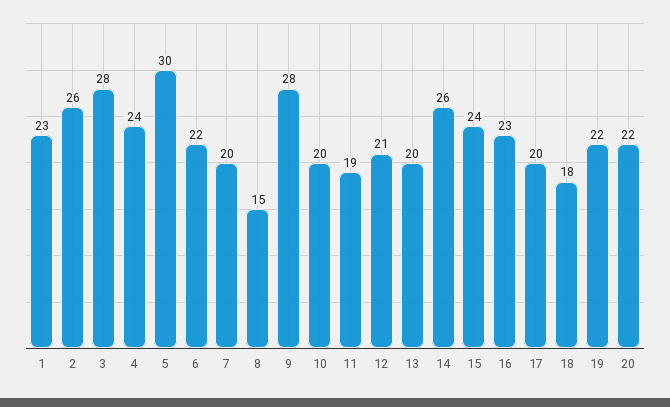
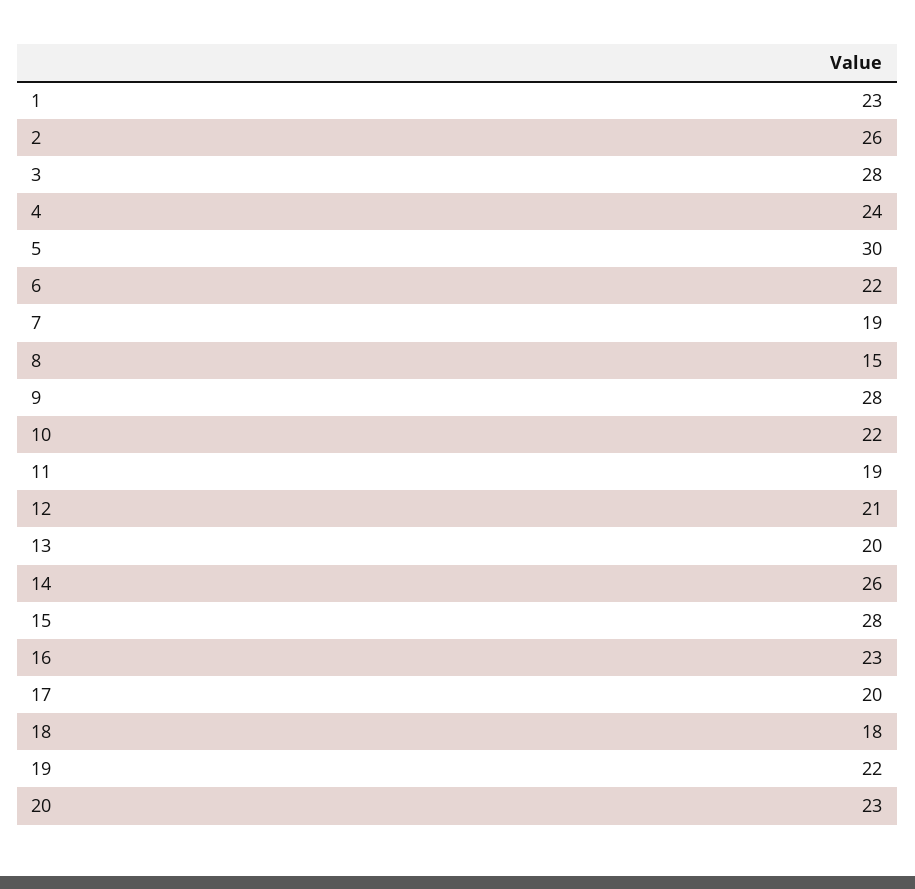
  {
    "1": 23,
    "2": 26,
    "3": 28,
    "4": 24,
    "5": 30,
    "6": 22,
-   "7": 20,
+   "7": 19,
    "8": 15,
    "9": 28,
-   "10": 20,
+   "10": 22,
    "11": 19,
    "12": 21,
    "13": 20,
    "14": 26,
-   "15": 24,
+   "15": 28,
    "16": 23,
    "17": 20,
    "18": 18,
    "19": 22,
-   "20": 22
+   "20": 23
  }

